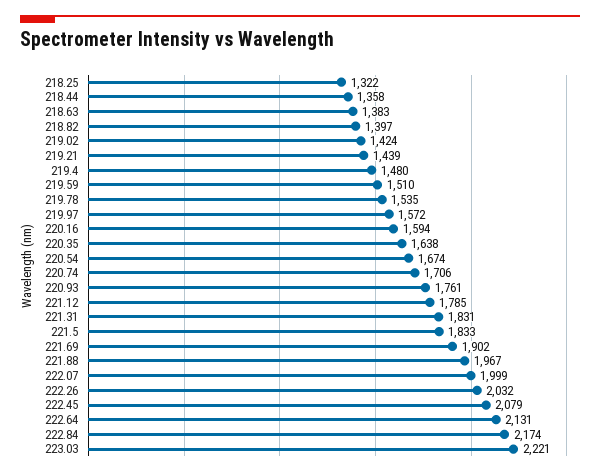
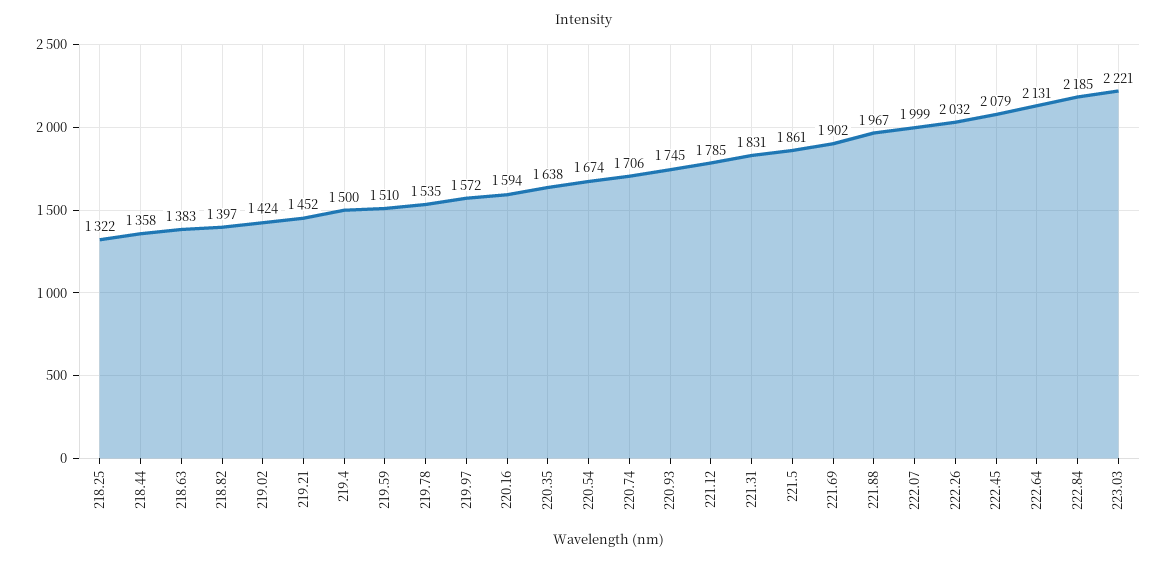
  {
    "218.25": 1322,
    "218.44": 1358,
    "218.63": 1383,
    "218.82": 1397,
    "219.02": 1424,
-   "219.21": 1439,
+   "219.21": 1452,
-   "219.4": 1480,
+   "219.4": 1500,
    "219.59": 1510,
    "219.78": 1535,
    "219.97": 1572,
    "220.16": 1594,
    "220.35": 1638,
    "220.54": 1674,
    "220.74": 1706,
-   "220.93": 1761,
+   "220.93": 1745,
    "221.12": 1785,
    "221.31": 1831,
-   "221.5": 1833,
+   "221.5": 1861,
    "221.69": 1902,
    "221.88": 1967,
    "222.07": 1999,
    "222.26": 2032,
    "222.45": 2079,
    "222.64": 2131,
-   "222.84": 2174,
+   "222.84": 2185,
    "223.03": 2221
  }

